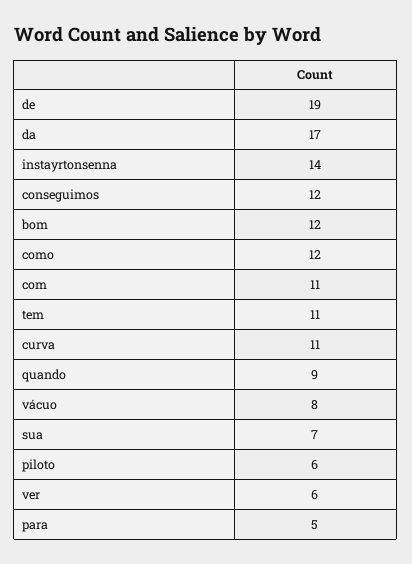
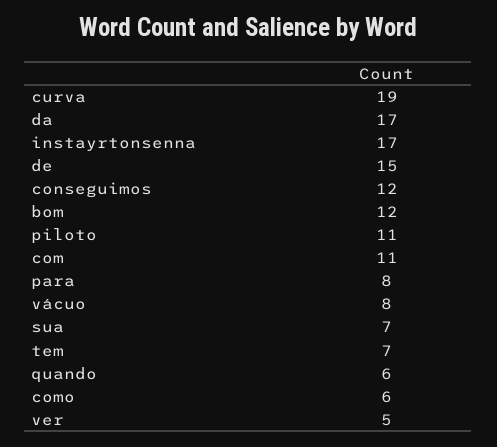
  {
-   "de": 19,
+   "de": 15,
    "da": 17,
-   "instayrtonsenna": 14,
+   "instayrtonsenna": 17,
    "conseguimos": 12,
    "bom": 12,
-   "como": 12,
+   "como": 6,
    "com": 11,
-   "tem": 11,
+   "tem": 7,
-   "curva": 11,
+   "curva": 19,
-   "quando": 9,
+   "quando": 6,
    "vácuo": 8,
    "sua": 7,
-   "piloto": 6,
+   "piloto": 11,
-   "ver": 6,
+   "ver": 5,
-   "para": 5
+   "para": 8
  }

